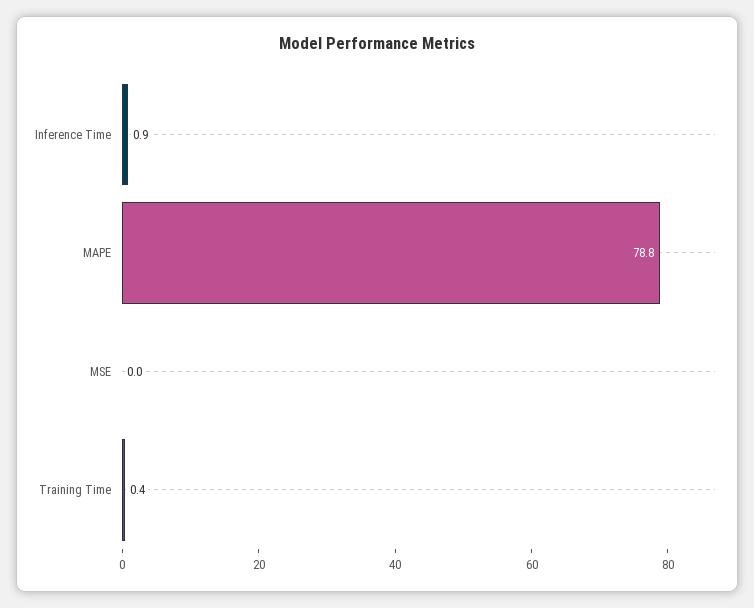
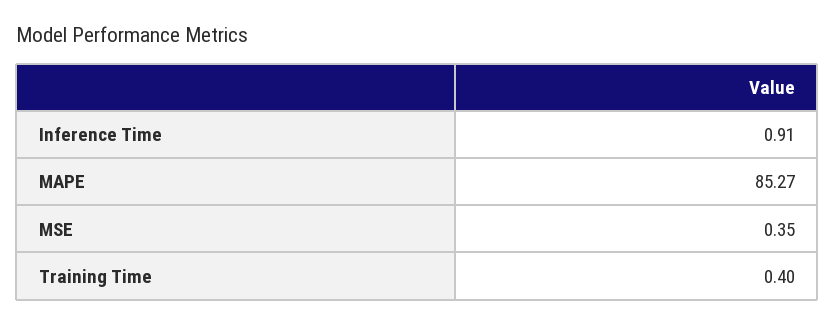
  {
    "Inference Time": 0.91,
-   "MAPE": 78.8,
+   "MAPE": 85.27,
-   "MSE": 0,
+   "MSE": 0.35,
    "Training Time": 0.4
  }

